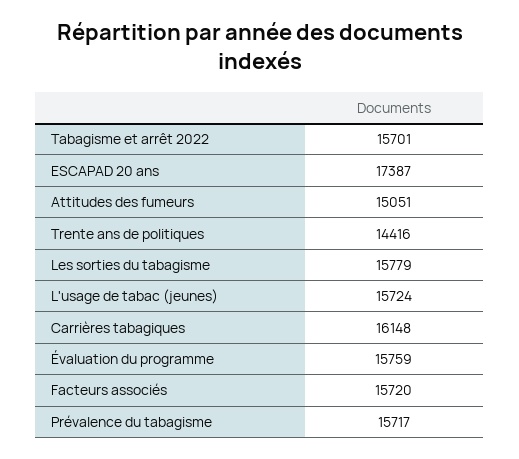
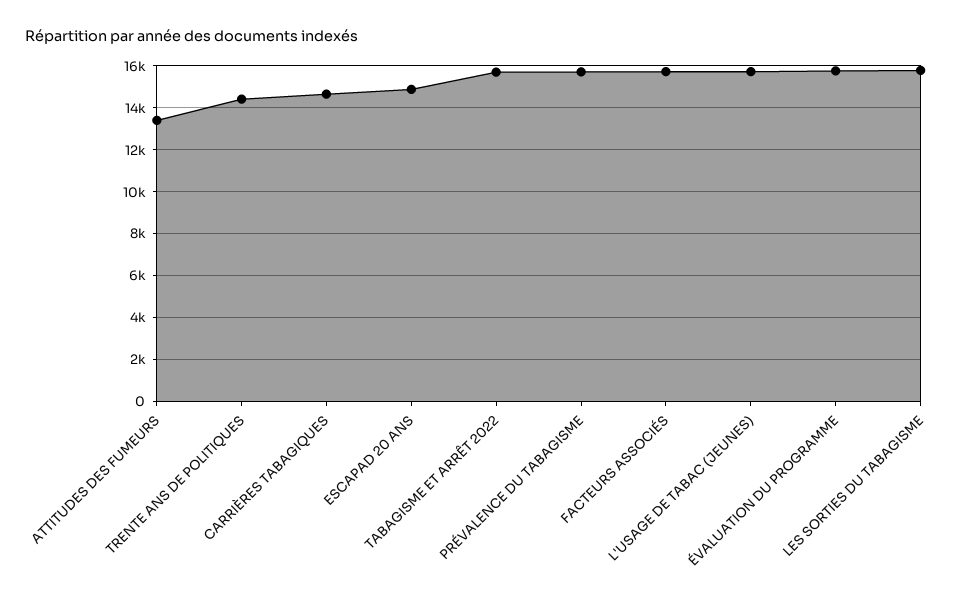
  {
    "Tabagisme et arrêt 2022": 15701,
-   "ESCAPAD 20 ans": 17387,
+   "ESCAPAD 20 ans": 15000,
-   "Attitudes des fumeurs": 15051,
+   "Attitudes des fumeurs": 13500,
    "Trente ans de politiques": 14416,
    "Les sorties du tabagisme": 15779,
    "L'usage de tabac (jeunes)": 15724,
-   "Carrières tabagiques": 16148,
+   "Carrières tabagiques": 14500,
    "Évaluation du programme": 15759,
    "Facteurs associés": 15720,
    "Prévalence du tabagisme": 15717
  }

